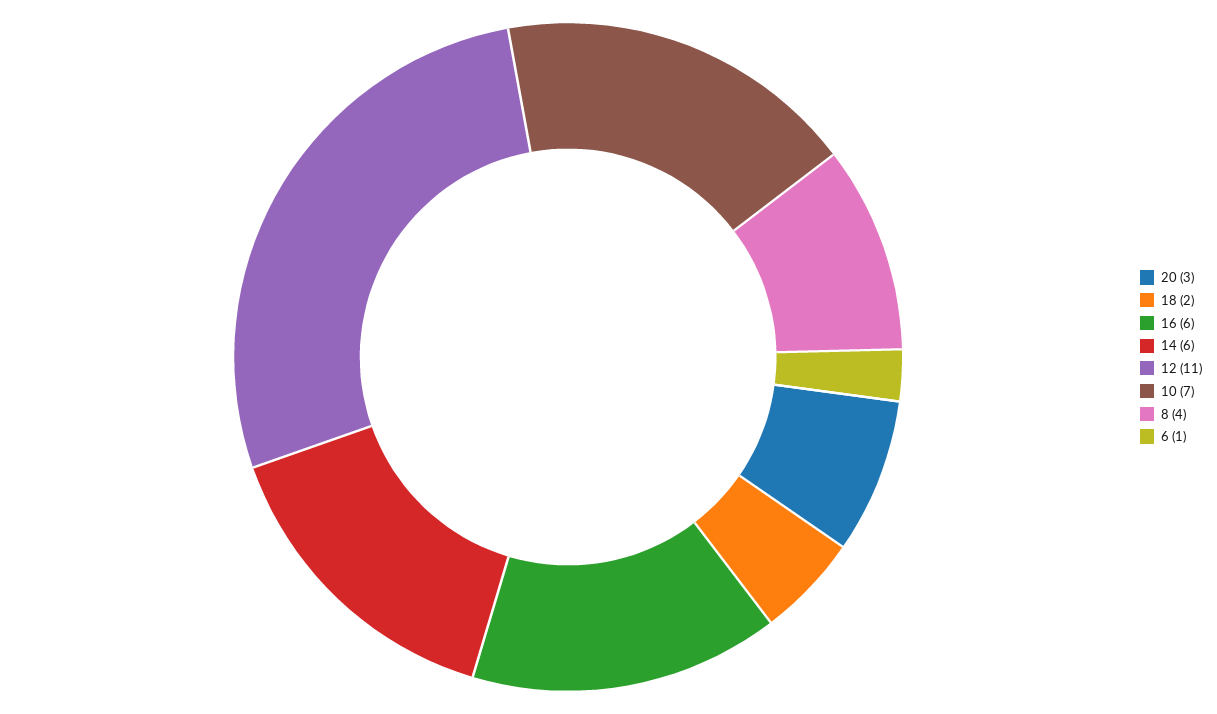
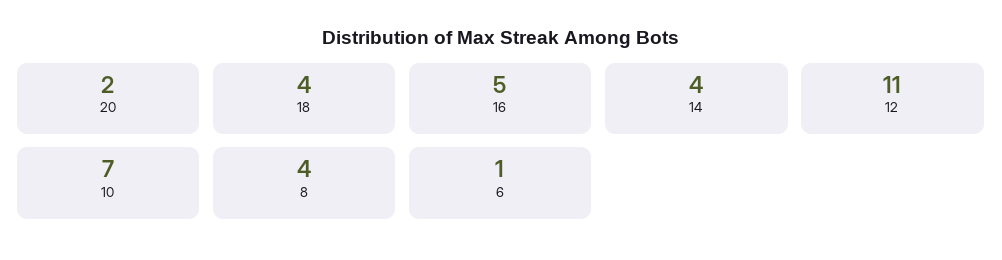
  {
-   "20": 3,
+   "20": 2,
-   "18": 2,
+   "18": 4,
-   "16": 6,
+   "16": 5,
-   "14": 6,
+   "14": 4,
    "12": 11,
    "10": 7,
    "8": 4,
    "6": 1
  }

